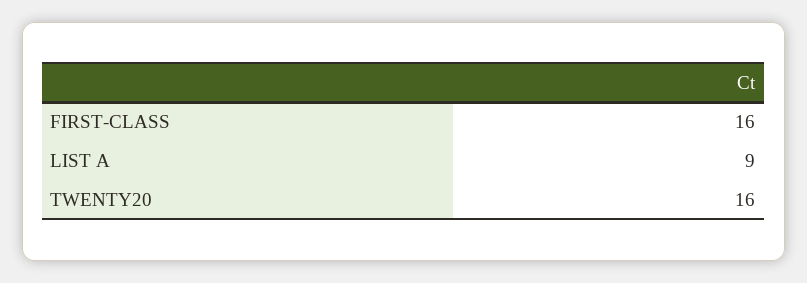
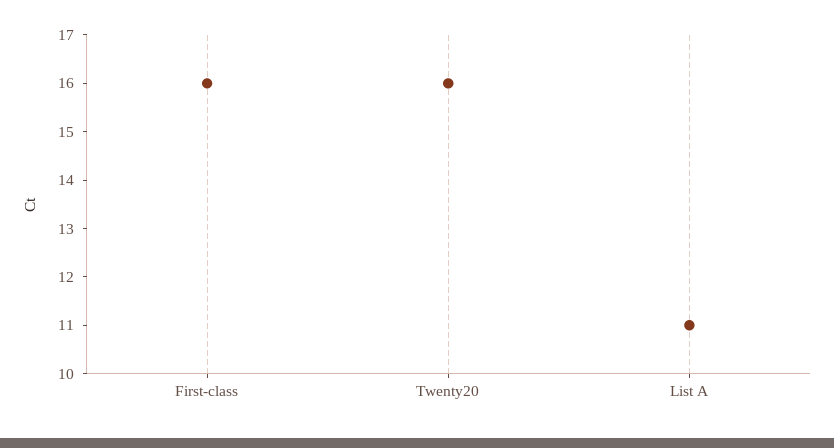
  {
    "FIRST-CLASS": 16,
-   "LIST A": 9,
+   "LIST A": 11,
    "TWENTY20": 16
  }

